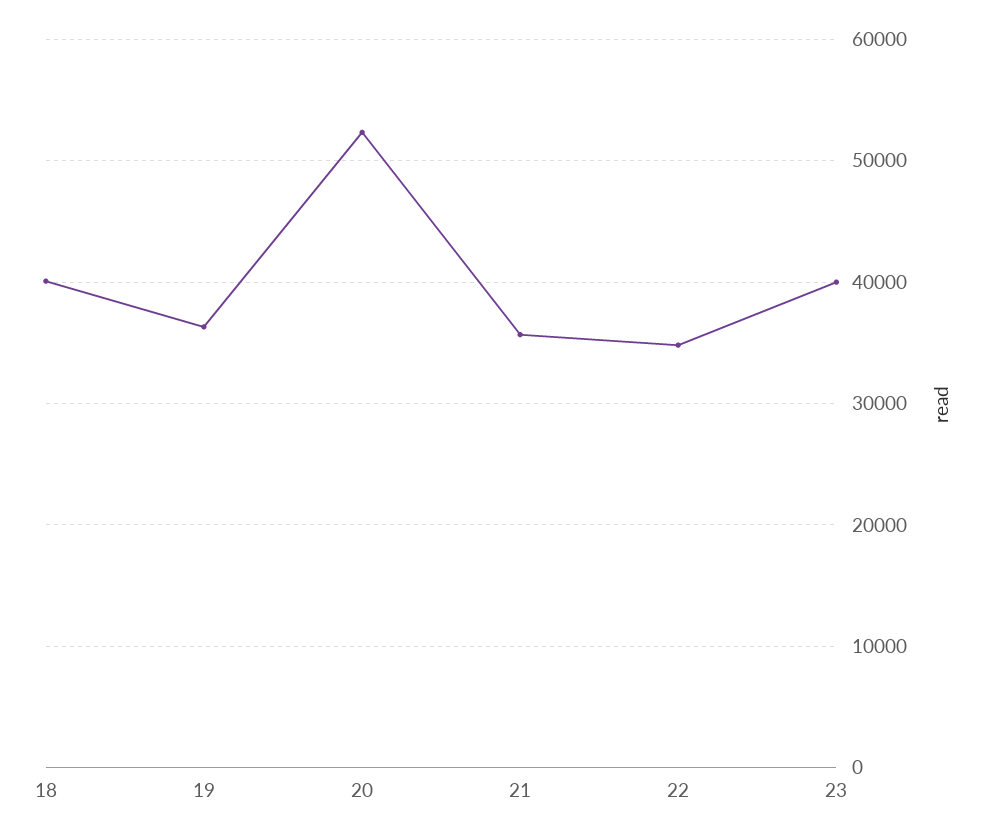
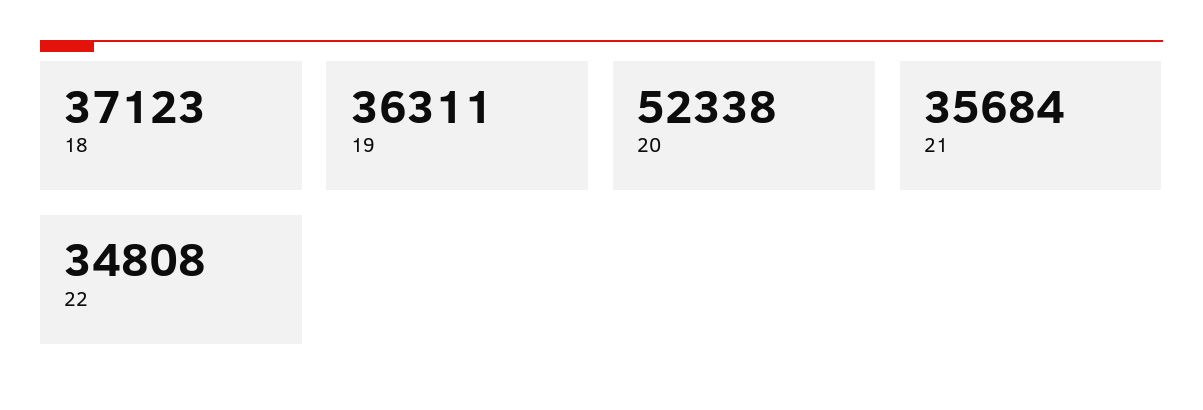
  {
-   "18": 40000,
+   "18": 37123,
    "19": 36311,
    "20": 52338,
    "21": 35684,
-   "22": 34808,
+   "22": 34808
-   "23": 40000
  }

